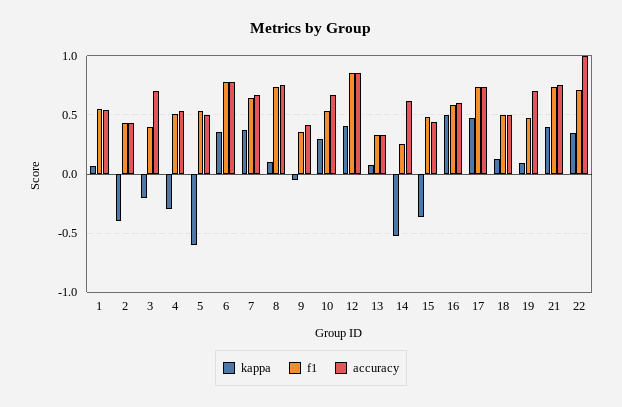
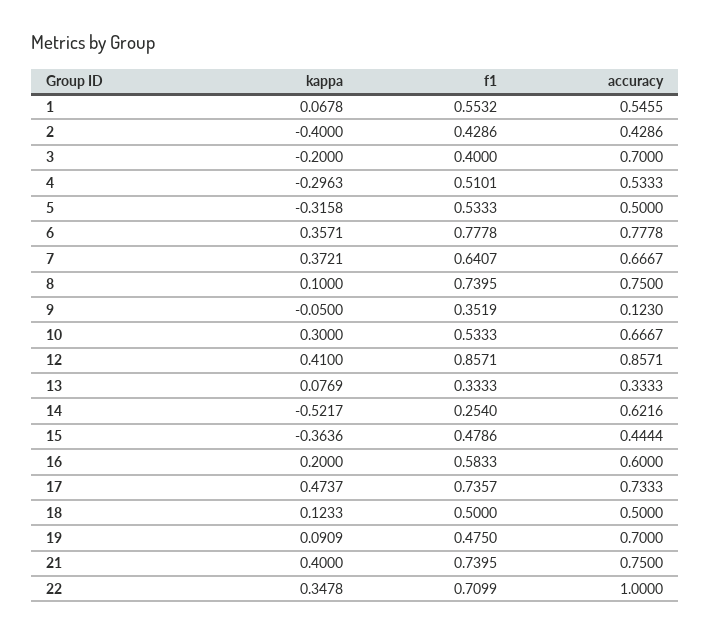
  {
    "kappa": {
      "1": 0.0678,
      "2": -0.4,
      "3": -0.2,
      "4": -0.2963,
-     "5": -0.6,
+     "5": -0.3158,
      "6": 0.3571,
      "7": 0.3721,
      "8": 0.1,
      "9": -0.05,
      "10": 0.3,
      "12": 0.41,
      "13": 0.0769,
      "14": -0.5217,
      "15": -0.3636,
-     "16": 0.5,
+     "16": 0.2,
      "17": 0.4737,
      "18": 0.1233,
      "19": 0.0909,
      "21": 0.4,
      "22": 0.3478
    },
    "f1": {
      "1": 0.5532,
      "2": 0.4286,
      "3": 0.4,
      "4": 0.5101,
      "5": 0.5333,
      "6": 0.7778,
      "7": 0.6407,
      "8": 0.7395,
      "9": 0.3519,
      "10": 0.5333,
      "12": 0.8571,
      "13": 0.3333,
      "14": 0.254,
      "15": 0.4786,
      "16": 0.5833,
      "17": 0.7357,
      "18": 0.5,
      "19": 0.475,
      "21": 0.7395,
      "22": 0.7099
    },
    "accuracy": {
      "1": 0.5455,
      "2": 0.4286,
      "3": 0.7,
      "4": 0.5333,
      "5": 0.5,
      "6": 0.7778,
      "7": 0.6667,
      "8": 0.75,
-     "9": 0.4,
+     "9": 0.123,
      "10": 0.6667,
      "12": 0.8571,
      "13": 0.3333,
      "14": 0.6216,
      "15": 0.4444,
      "16": 0.6,
      "17": 0.7333,
      "18": 0.5,
      "19": 0.7,
      "21": 0.75,
      "22": 1
    }
  }

